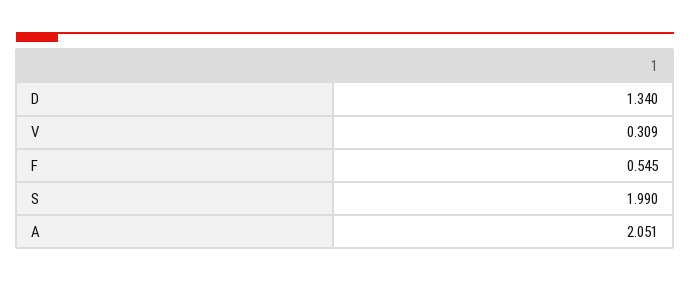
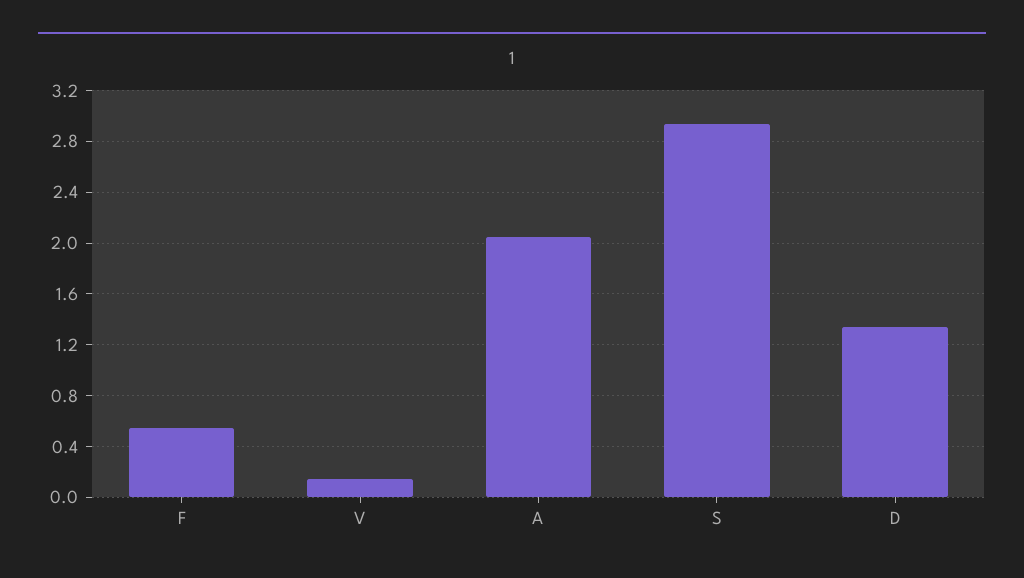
  {
    "D": 1.34,
-   "V": 0.309,
+   "V": 0.15,
    "F": 0.545,
-   "S": 1.99,
+   "S": 2.95,
    "A": 2.051
  }

